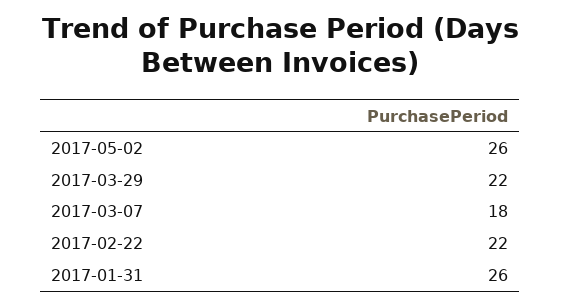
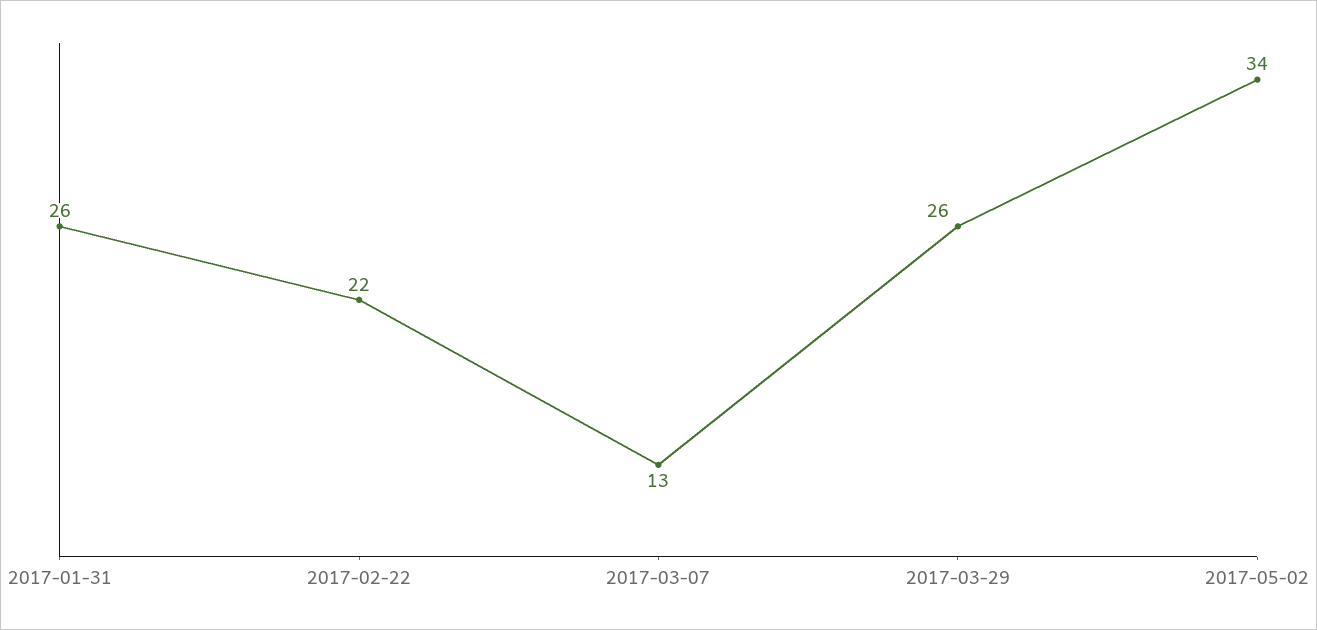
  {
-   "2017-05-02": 26,
+   "2017-05-02": 34,
-   "2017-03-29": 22,
+   "2017-03-29": 26,
-   "2017-03-07": 18,
+   "2017-03-07": 13,
    "2017-02-22": 22,
    "2017-01-31": 26
  }

